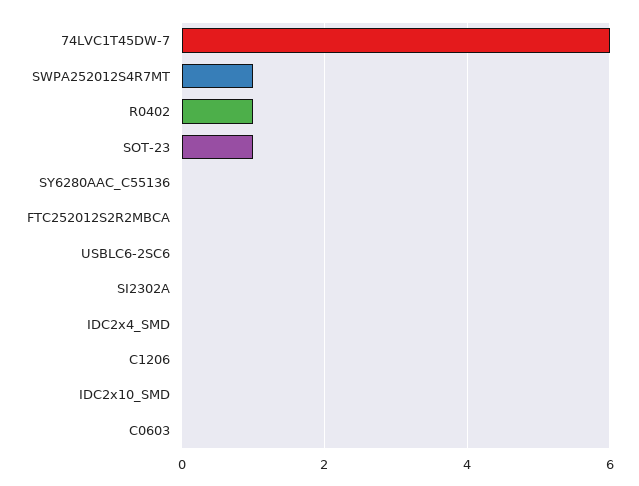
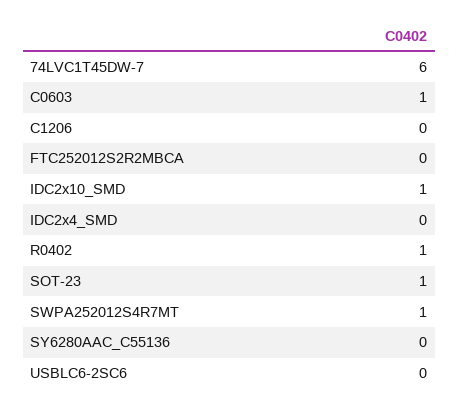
  {
    "74LVC1T45DW-7": 6,
    "SWPA252012S4R7MT": 1,
    "R0402": 1,
    "SOT-23": 1,
    "SY6280AAC_C55136": 0,
    "FTC252012S2R2MBCA": 0,
    "USBLC6-2SC6": 0,
-   "SI2302A": 0,
    "IDC2x4_SMD": 0,
    "C1206": 0,
-   "IDC2x10_SMD": 0,
+   "IDC2x10_SMD": 1,
-   "C0603": 0
+   "C0603": 1
  }

